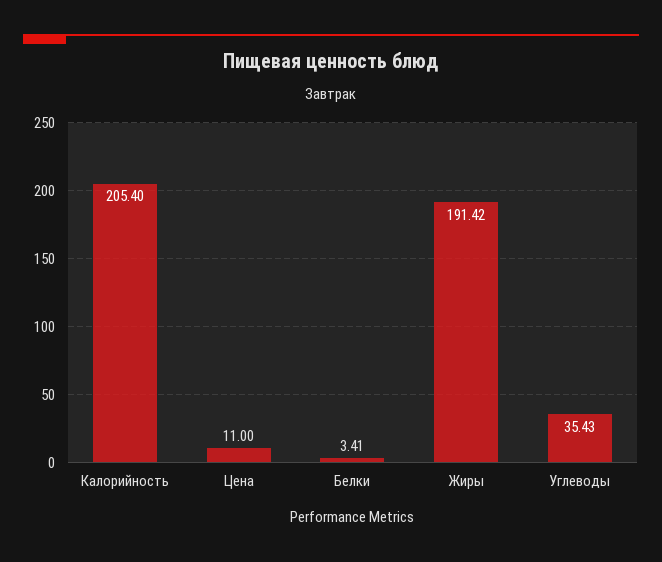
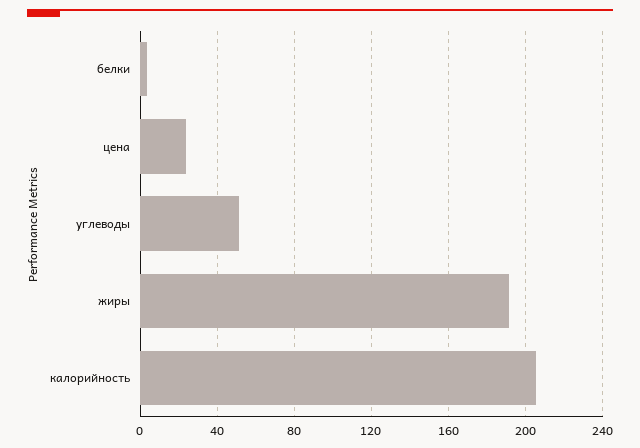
  {
    "Калорийность": 205.4,
-   "Цена": 11,
+   "Цена": 25,
    "Белки": 3.41,
    "Жиры": 191.42,
-   "Углеводы": 35.43
+   "Углеводы": 50
  }

